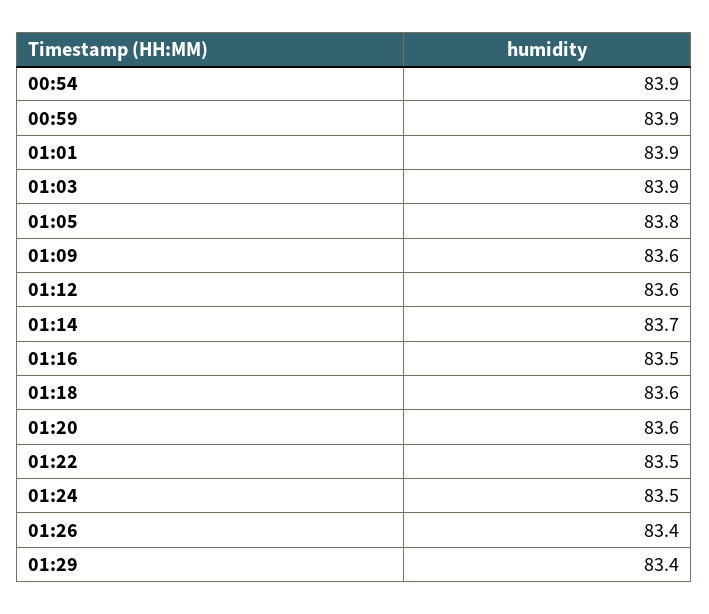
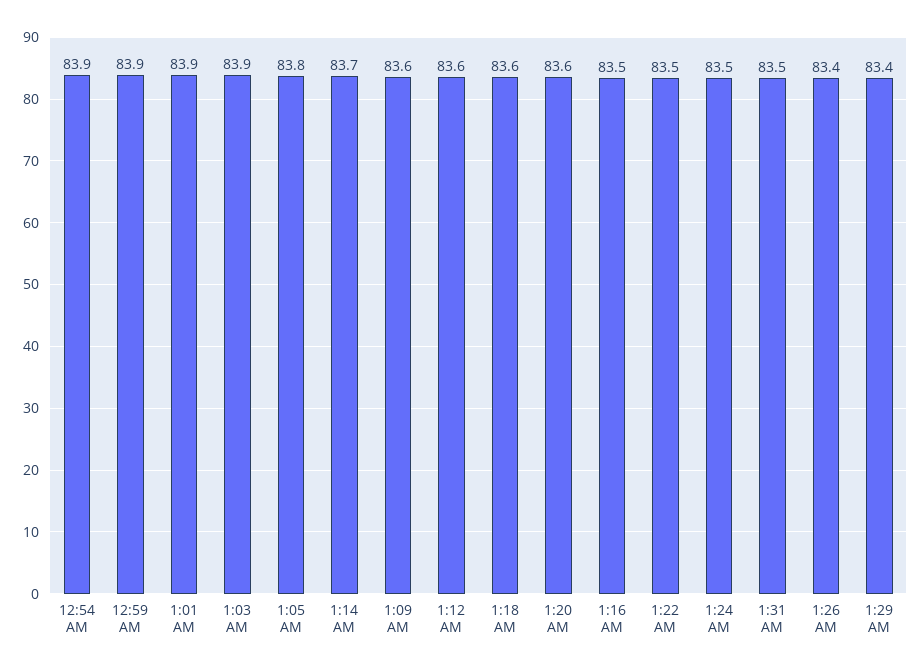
  {
    "00:54": 83.9,
    "00:59": 83.9,
    "01:01": 83.9,
    "01:03": 83.9,
    "01:05": 83.8,
    "01:09": 83.6,
    "01:12": 83.6,
    "01:14": 83.7,
    "01:16": 83.5,
    "01:18": 83.6,
    "01:20": 83.6,
    "01:22": 83.5,
    "01:24": 83.5,
    "01:26": 83.4,
-   "01:29": 83.4
+   "01:29": 83.4,
+   "1:31 AM": 83.5
  }

